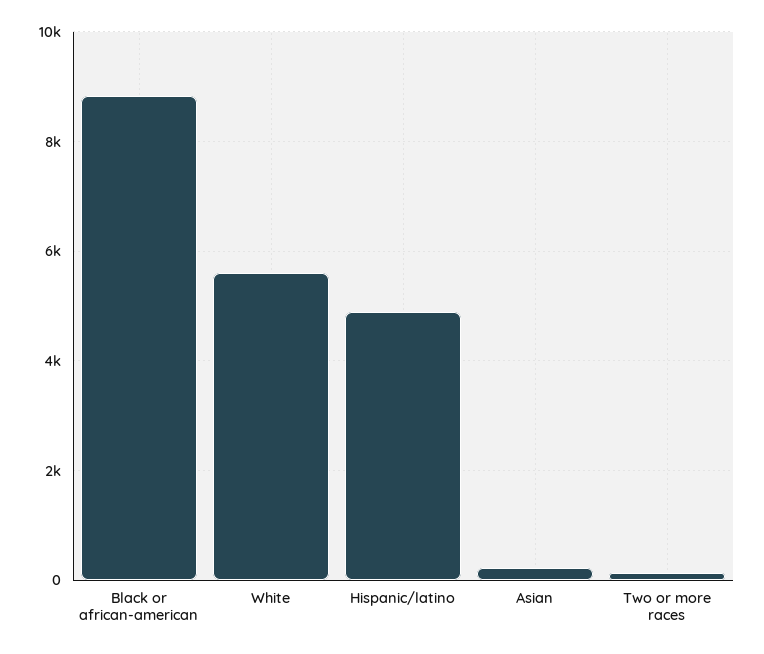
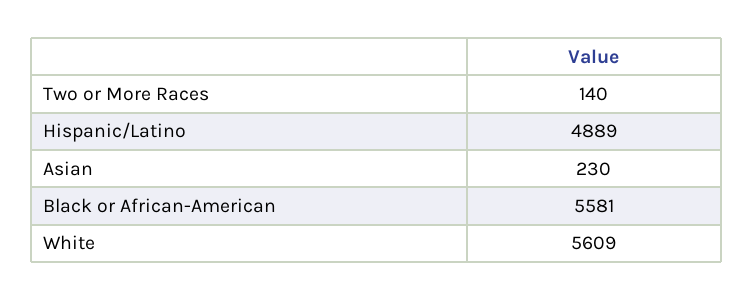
  {
-   "Black or african-american": 8800,
+   "Black or african-american": 5581,
    "White": 5609,
    "Hispanic/latino": 4889,
    "Asian": 230,
    "Two or more races": 140
  }

